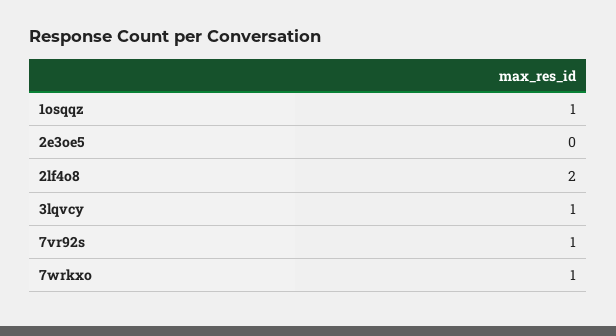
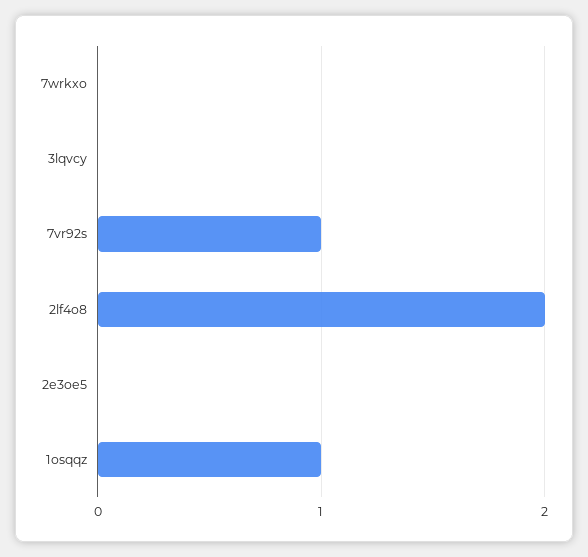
  {
    "1osqqz": 1,
    "2e3oe5": 0,
    "2lf4o8": 2,
-   "3lqvcy": 1,
+   "3lqvcy": 0,
    "7vr92s": 1,
-   "7wrkxo": 1
+   "7wrkxo": 0
  }

